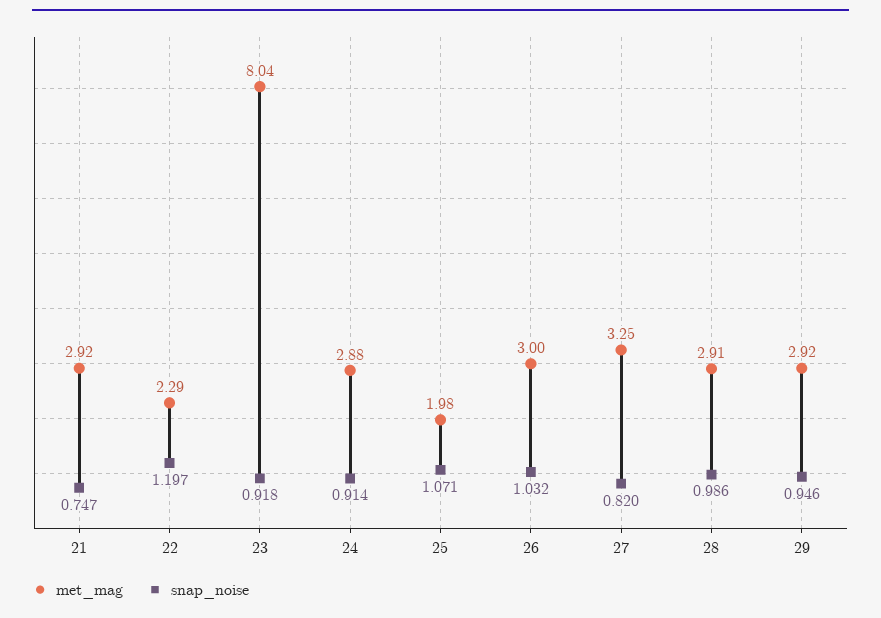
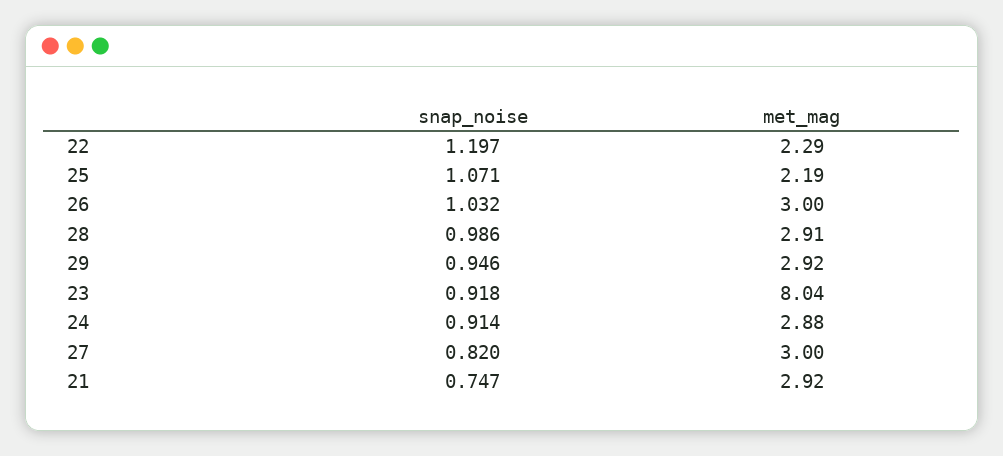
  {
    "met_mag": {
      "21": 2.92,
      "22": 2.29,
      "23": 8.04,
      "24": 2.88,
-     "25": 1.98,
+     "25": 2.19,
      "26": 3,
-     "27": 3.25,
+     "27": 3,
      "28": 2.91,
      "29": 2.92
    },
    "snap_noise": {
      "21": 0.747,
      "22": 1.197,
      "23": 0.918,
      "24": 0.914,
      "25": 1.071,
      "26": 1.032,
      "27": 0.82,
      "28": 0.986,
      "29": 0.946
    }
  }

